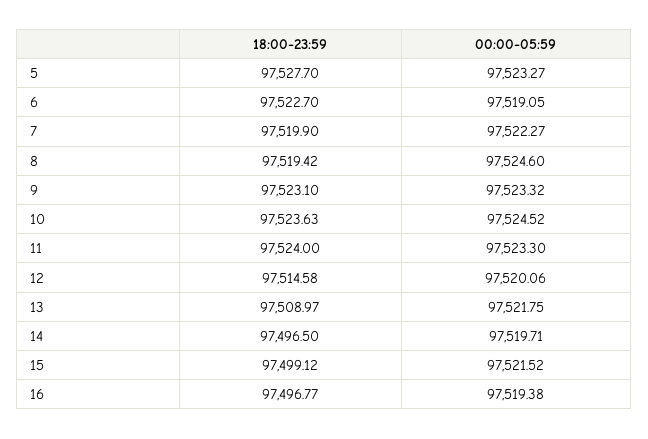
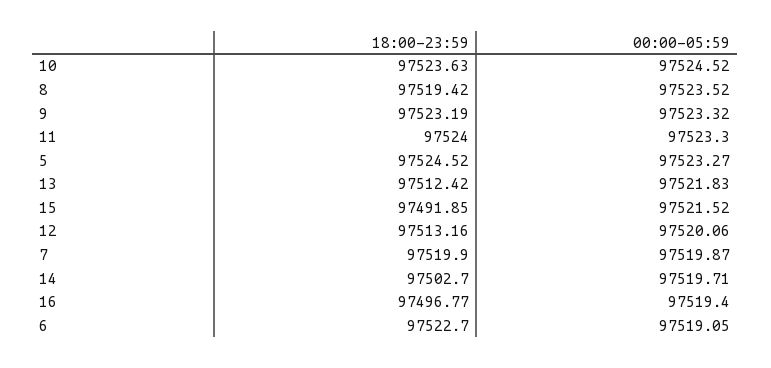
  {
    "18:00-23:59": {
-     "5": 97527.7,
+     "5": 97524.52,
      "6": 97522.7,
      "7": 97519.9,
      "8": 97519.42,
-     "9": 97523.1,
+     "9": 97523.19,
      "10": 97523.63,
      "11": 97524,
-     "12": 97514.58,
+     "12": 97513.16,
-     "13": 97508.97,
+     "13": 97512.42,
-     "14": 97496.5,
+     "14": 97502.7,
-     "15": 97499.12,
+     "15": 97491.85,
      "16": 97496.77
    },
    "00:00-05:59": {
      "5": 97523.27,
      "6": 97519.05,
-     "7": 97522.27,
+     "7": 97519.87,
-     "8": 97524.6,
+     "8": 97523.52,
      "9": 97523.32,
      "10": 97524.52,
      "11": 97523.3,
      "12": 97520.06,
-     "13": 97521.75,
+     "13": 97521.83,
      "14": 97519.71,
      "15": 97521.52,
-     "16": 97519.38
+     "16": 97519.4
    }
  }

